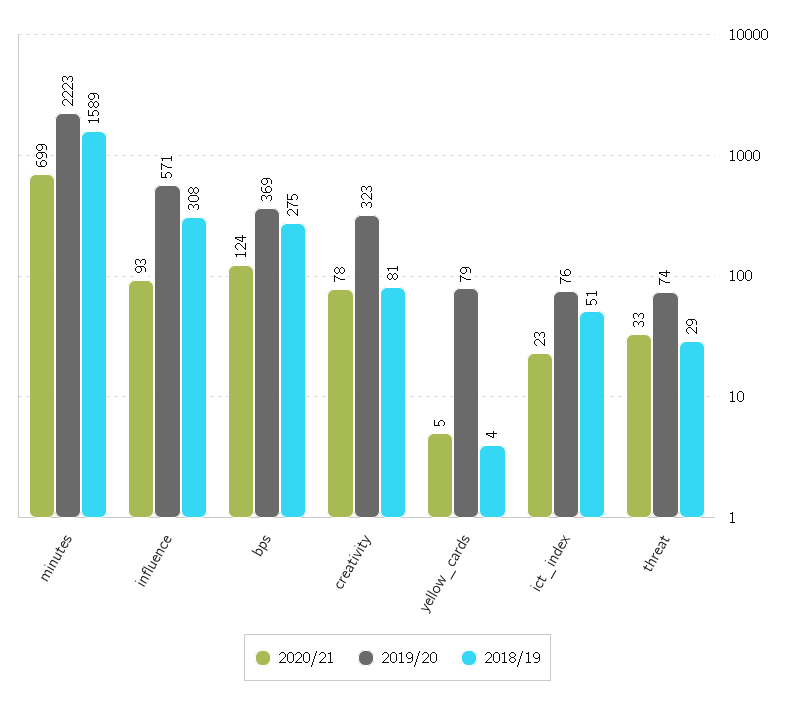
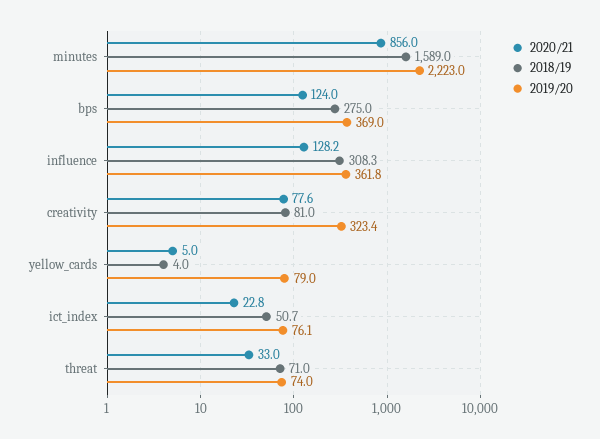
  {
    "2020/21": {
-     "minutes": 699,
+     "minutes": 856,
-     "influence": 93,
+     "influence": 128.2,
      "bps": 124,
      "creativity": 77.6,
      "yellow_cards": 5,
      "ict_index": 22.8,
      "threat": 33
    },
    "2019/20": {
      "minutes": 2223,
-     "influence": 571,
+     "influence": 361.8,
      "bps": 369,
      "creativity": 323.4,
      "yellow_cards": 79,
      "ict_index": 76.1,
      "threat": 74
    },
    "2018/19": {
      "minutes": 1589,
      "influence": 308.3,
      "bps": 275,
      "creativity": 81,
      "yellow_cards": 4,
      "ict_index": 50.7,
-     "threat": 29
+     "threat": 71
    }
  }

